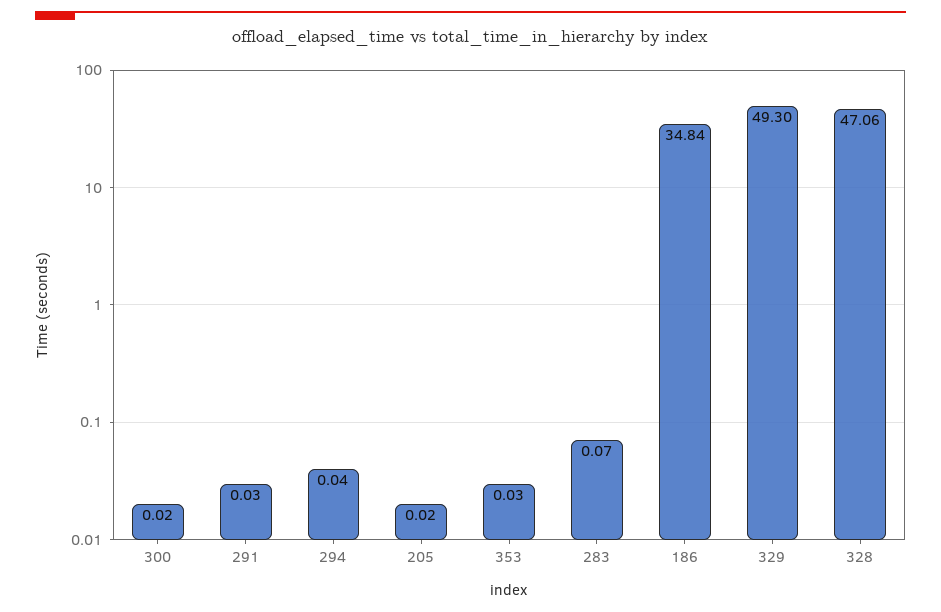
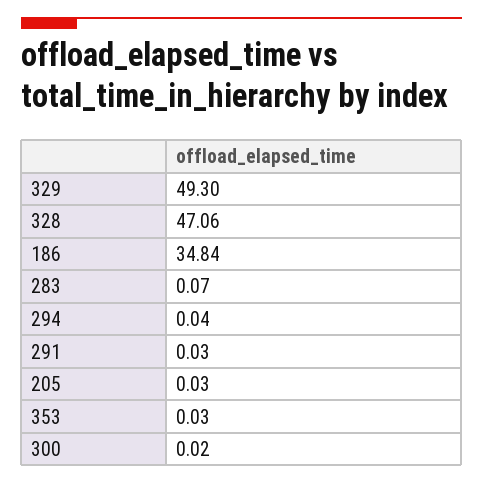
  {
    "300": 0.02,
    "291": 0.03,
    "294": 0.04,
-   "205": 0.02,
+   "205": 0.03,
    "353": 0.03,
    "283": 0.07,
    "186": 34.84,
    "329": 49.3,
    "328": 47.06
  }

